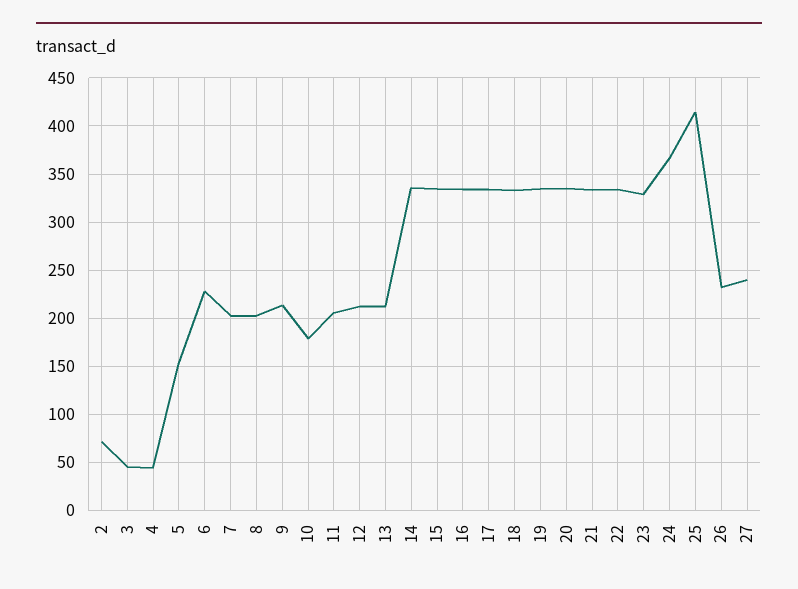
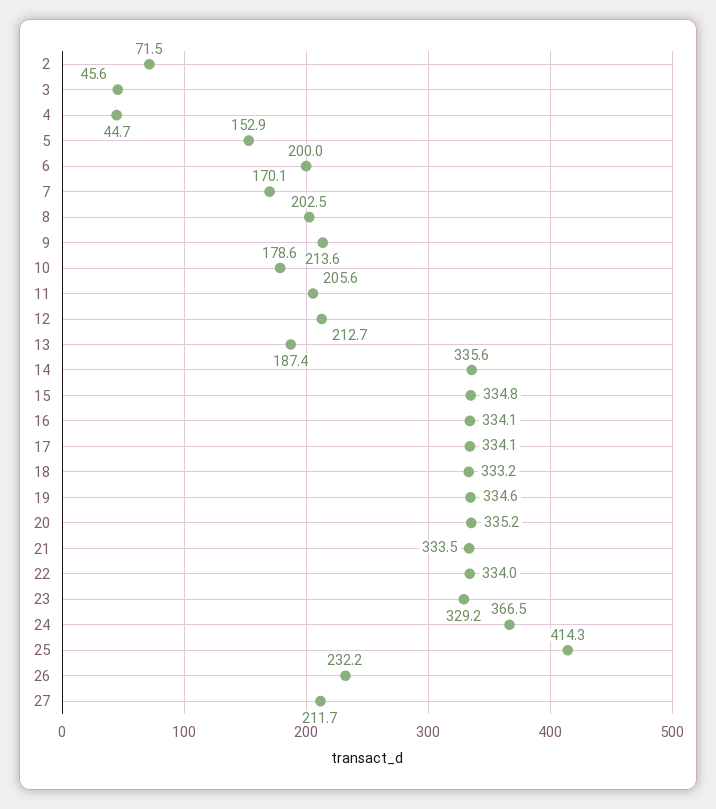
  {
    "2": 71.5,
    "3": 45.6,
    "4": 44.7,
    "5": 152.9,
-   "6": 230,
+   "6": 200,
-   "7": 200,
+   "7": 170.1,
    "8": 202.5,
    "9": 213.6,
    "10": 178.6,
    "11": 205.6,
    "12": 212.7,
-   "13": 210,
+   "13": 187.4,
    "14": 335.6,
    "15": 334.8,
    "16": 334.1,
    "17": 334.1,
    "18": 333.2,
    "19": 334.6,
    "20": 335.2,
    "21": 333.5,
    "22": 334,
    "23": 329.2,
    "24": 366.5,
    "25": 414.3,
    "26": 232.2,
-   "27": 240
+   "27": 211.7
  }

